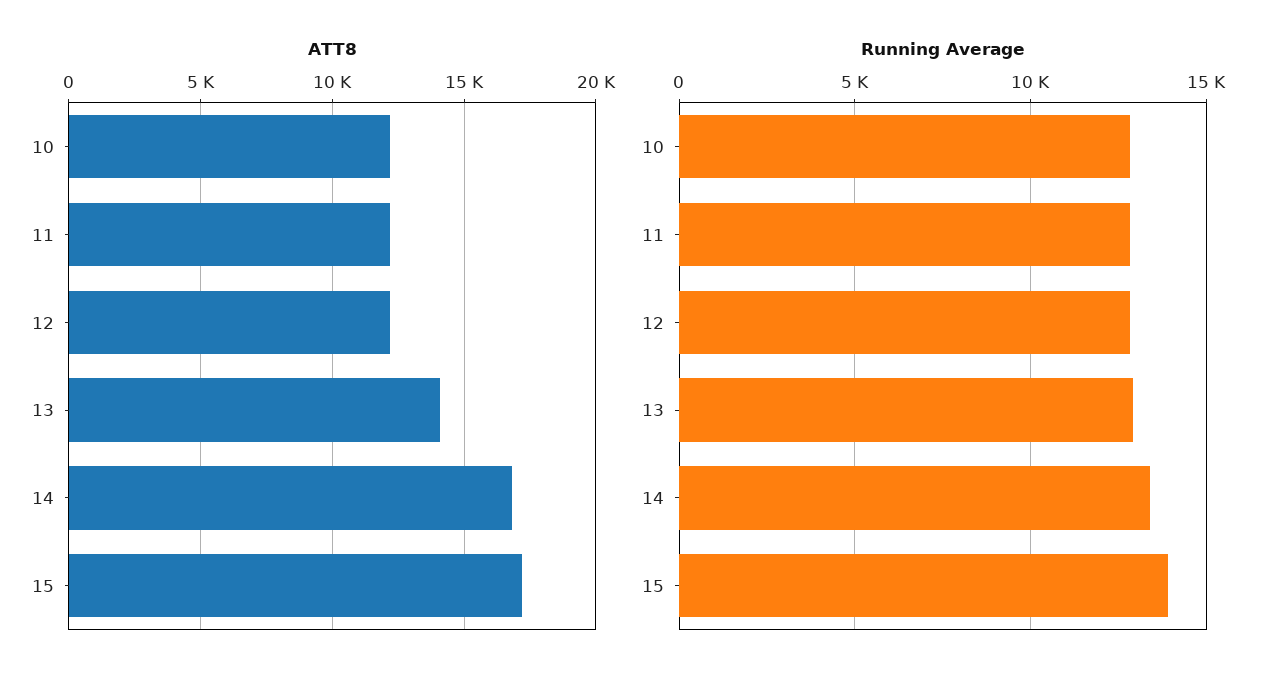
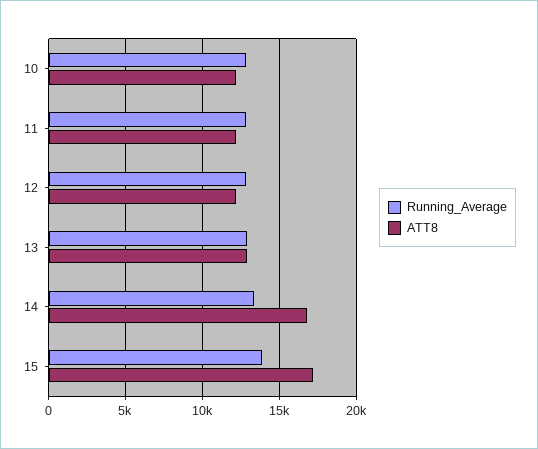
  {
    "ATT8": {
      "10": 12000,
      "11": 12000,
      "12": 12000,
-     "13": 14000,
+     "13": 13000,
      "14": 17000,
      "15": 17000
    },
    "Running Average": {
      "10": 13000,
      "11": 13000,
      "12": 13000,
      "13": 13000,
      "14": 13500,
      "15": 14000
    }
  }

